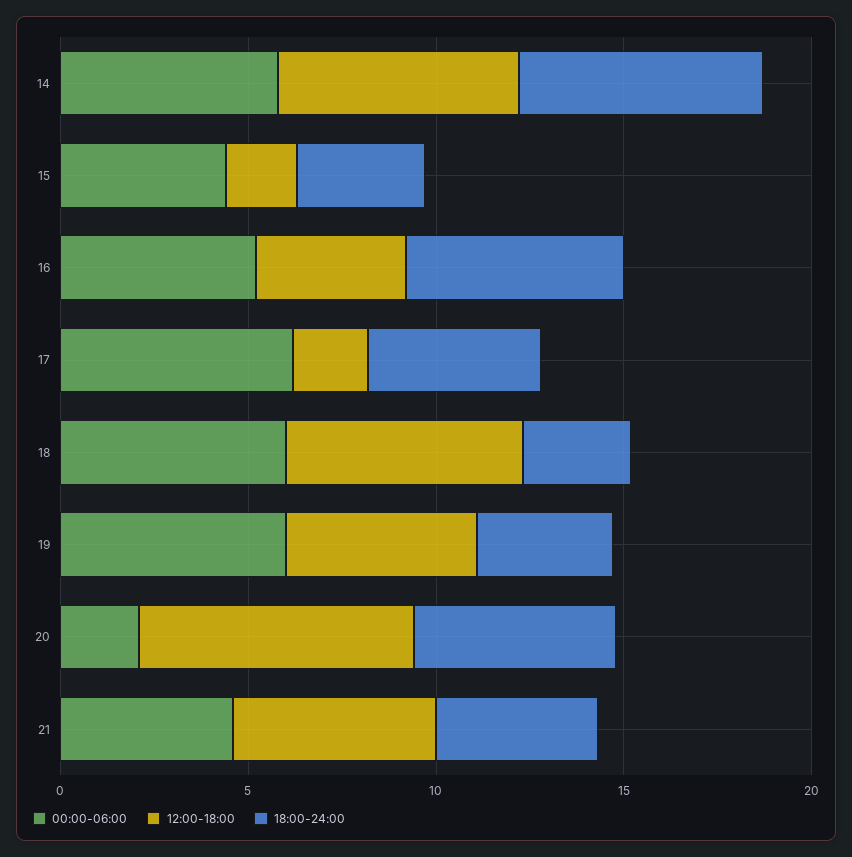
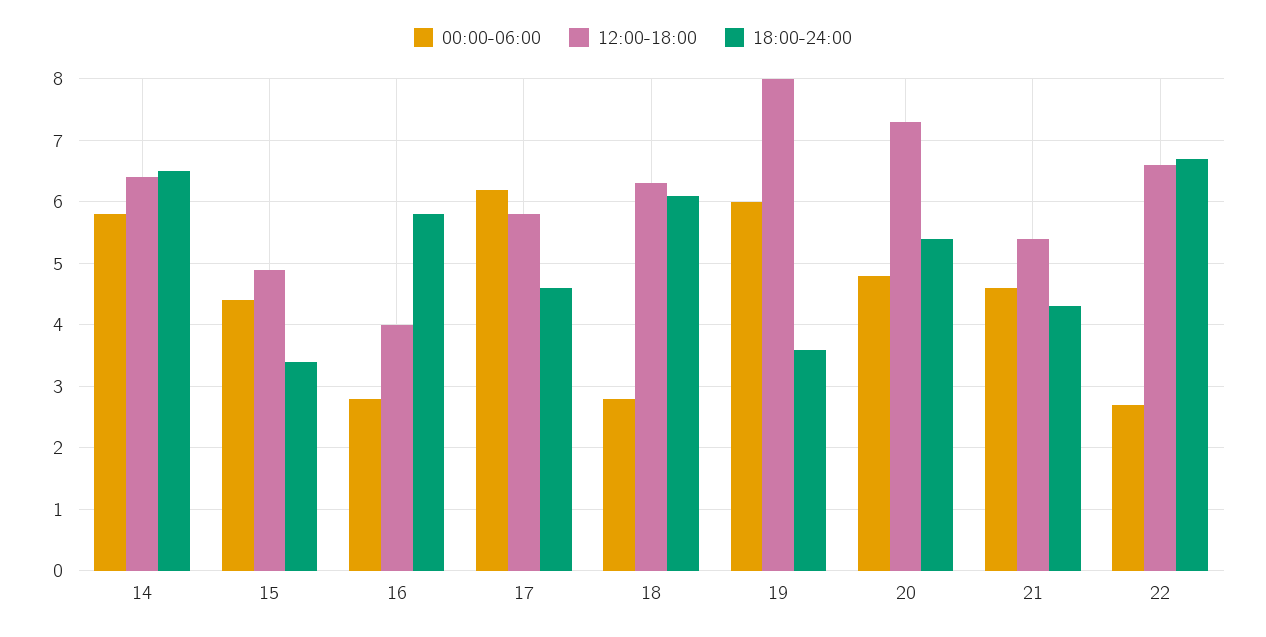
  {
    "00:00-06:00": {
      "14": 5.8,
      "15": 4.4,
-     "16": 5,
+     "16": 2.8,
      "17": 6.2,
-     "18": 6,
+     "18": 2.8,
      "19": 6,
-     "20": 2,
+     "20": 4.8,
-     "21": 4.6
+     "21": 4.6,
+     "22": 2.7
    },
    "12:00-18:00": {
      "14": 6.4,
-     "15": 2,
+     "15": 4.9,
      "16": 4,
-     "17": 2,
+     "17": 5.8,
      "18": 6.3,
-     "19": 5,
+     "19": 8,
      "20": 7.3,
-     "21": 5.4
+     "21": 5.4,
+     "22": 6.6
    },
    "18:00-24:00": {
      "14": 6.5,
      "15": 3.4,
      "16": 5.8,
      "17": 4.6,
-     "18": 3,
+     "18": 6.1,
      "19": 3.6,
      "20": 5.4,
-     "21": 4.3
+     "21": 4.3,
+     "22": 6.7
    }
  }

